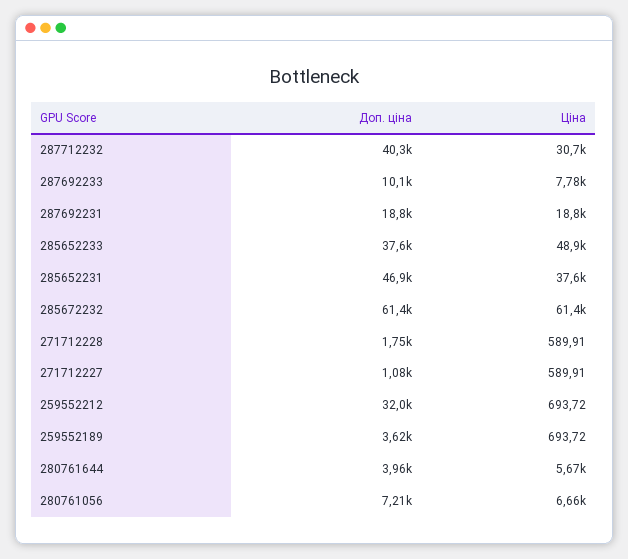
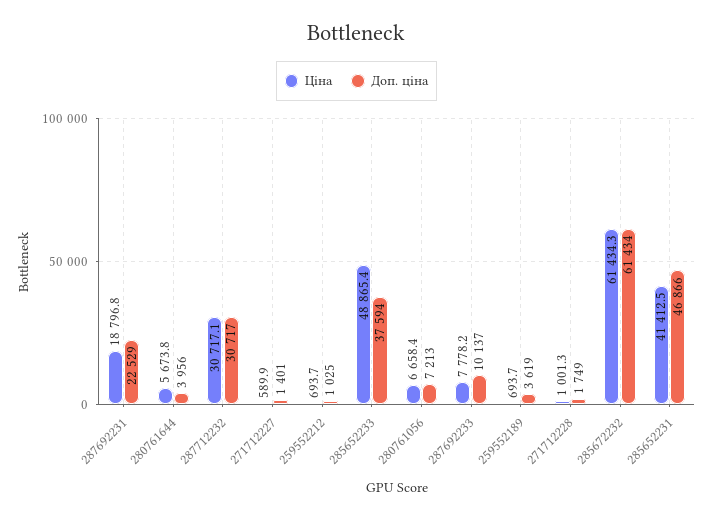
  {
    "Доп. ціна": {
-     "287712232": 40300,
+     "287712232": 30717,
      "287692233": 10137,
-     "287692231": 18800,
+     "287692231": 22529,
      "285652233": 37594,
      "285652231": 46866,
      "285672232": 61434,
      "271712228": 1749,
-     "271712227": 1080,
+     "271712227": 1401,
-     "259552212": 32000,
+     "259552212": 1025,
      "259552189": 3619,
      "280761644": 3956,
      "280761056": 7213
    },
    "Ціна": {
      "287712232": 30717.1,
      "287692233": 7778.2,
      "287692231": 18796.8,
      "285652233": 48865.4,
-     "285652231": 37600,
+     "285652231": 41412.5,
      "285672232": 61434.3,
-     "271712228": 589.91,
+     "271712228": 1001.3,
      "271712227": 589.91,
      "259552212": 693.72,
      "259552189": 693.72,
      "280761644": 5673.8,
      "280761056": 6658.4
    }
  }

